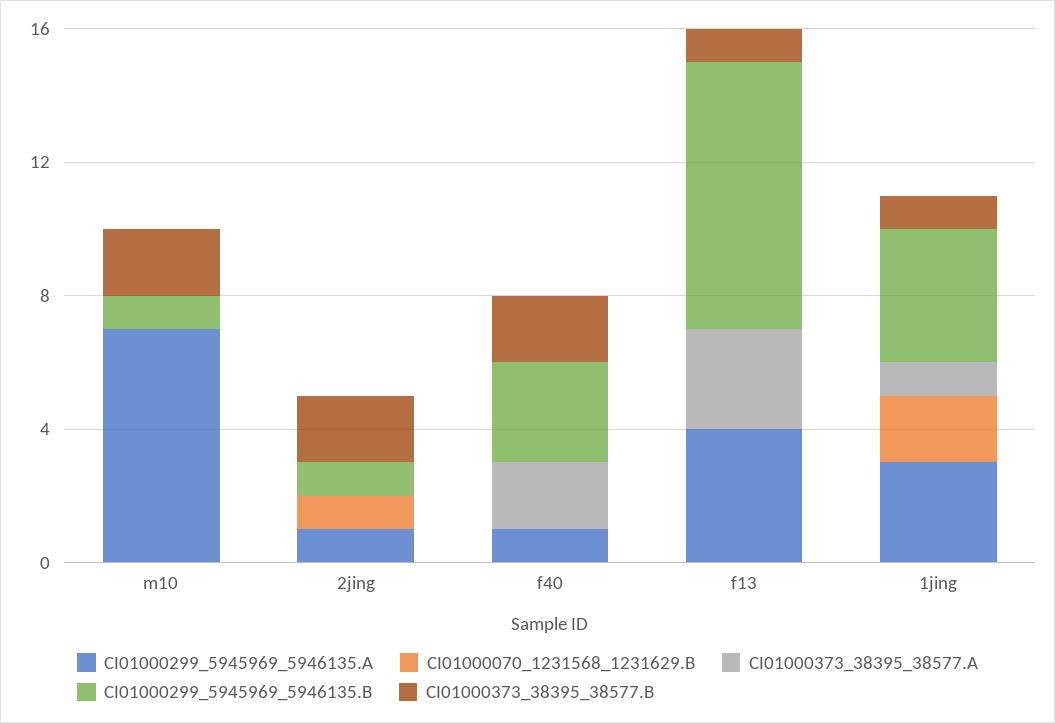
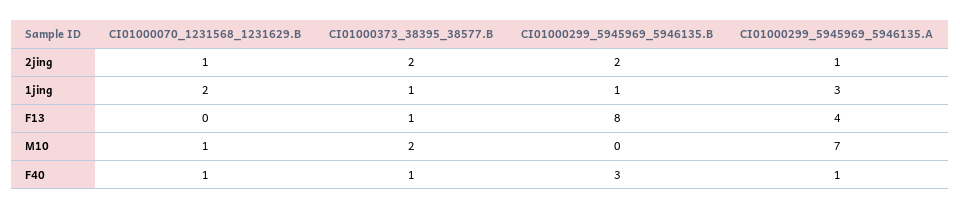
  {
    "CI01000299_5945969_5946135.A": {
      "m10": 7,
      "2jing": 1,
      "f40": 1,
      "f13": 4,
      "1jing": 3
    },
    "CI01000070_1231568_1231629.B": {
-     "m10": 0,
+     "m10": 1,
      "2jing": 1,
-     "f40": 0,
+     "f40": 1,
      "f13": 0,
      "1jing": 2
    },
-   "CI01000373_38395_38577.A": {
-     "m10": 0,
-     "2jing": 0,
-     "f40": 2,
-     "f13": 3,
-     "1jing": 1
-   },
    "CI01000299_5945969_5946135.B": {
-     "m10": 1,
+     "m10": 0,
-     "2jing": 1,
+     "2jing": 2,
      "f40": 3,
      "f13": 8,
-     "1jing": 4
+     "1jing": 1
    },
    "CI01000373_38395_38577.B": {
      "m10": 2,
      "2jing": 2,
-     "f40": 2,
+     "f40": 1,
      "f13": 1,
      "1jing": 1
    }
  }

